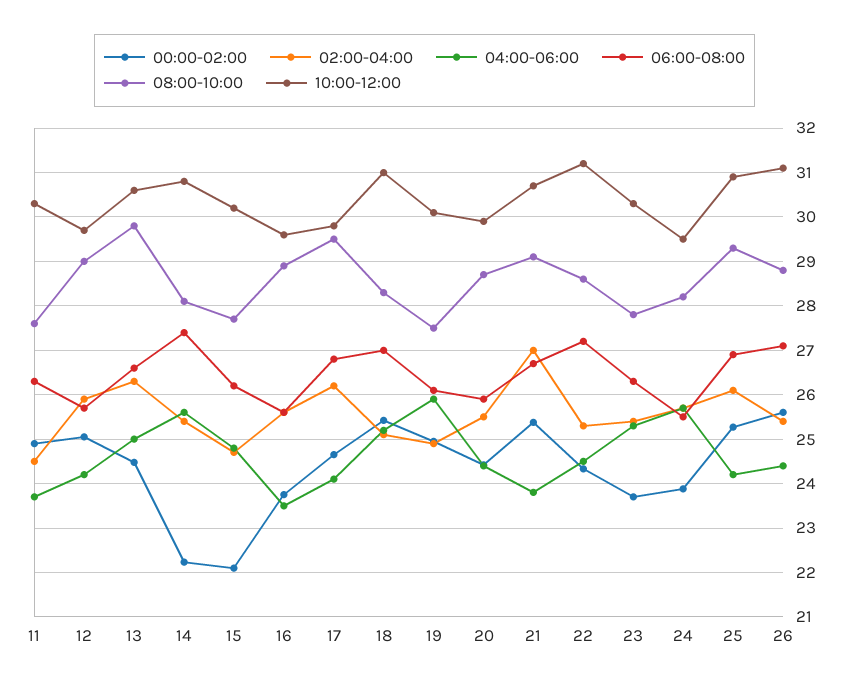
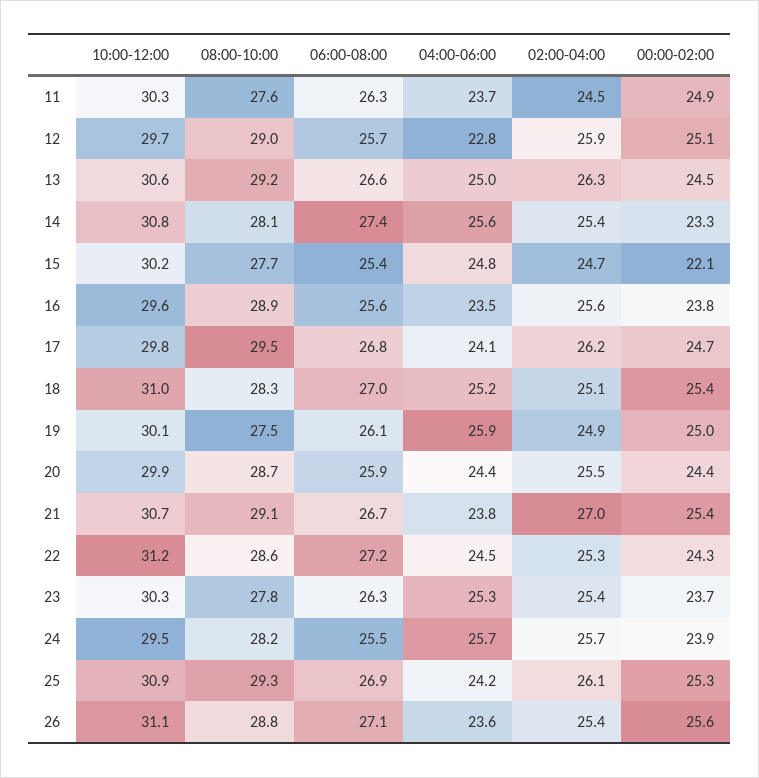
  {
    "00:00-02:00": {
      "11": 24.9,
      "12": 25.1,
      "13": 24.5,
-     "14": 22.2,
+     "14": 23.3,
      "15": 22.1,
      "16": 23.8,
      "17": 24.7,
      "18": 25.4,
      "19": 25,
      "20": 24.4,
      "21": 25.4,
      "22": 24.3,
      "23": 23.7,
      "24": 23.9,
      "25": 25.3,
      "26": 25.6
    },
    "02:00-04:00": {
      "11": 24.5,
      "12": 25.9,
      "13": 26.3,
      "14": 25.4,
      "15": 24.7,
      "16": 25.6,
      "17": 26.2,
      "18": 25.1,
      "19": 24.9,
      "20": 25.5,
      "21": 27,
      "22": 25.3,
      "23": 25.4,
      "24": 25.7,
      "25": 26.1,
      "26": 25.4
    },
    "04:00-06:00": {
      "11": 23.7,
-     "12": 24.2,
+     "12": 22.8,
      "13": 25,
      "14": 25.6,
      "15": 24.8,
      "16": 23.5,
      "17": 24.1,
      "18": 25.2,
      "19": 25.9,
      "20": 24.4,
      "21": 23.8,
      "22": 24.5,
      "23": 25.3,
      "24": 25.7,
      "25": 24.2,
-     "26": 24.4
+     "26": 23.6
    },
    "06:00-08:00": {
      "11": 26.3,
      "12": 25.7,
      "13": 26.6,
      "14": 27.4,
-     "15": 26.2,
+     "15": 25.4,
      "16": 25.6,
      "17": 26.8,
      "18": 27,
      "19": 26.1,
      "20": 25.9,
      "21": 26.7,
      "22": 27.2,
      "23": 26.3,
      "24": 25.5,
      "25": 26.9,
      "26": 27.1
    },
    "08:00-10:00": {
      "11": 27.6,
      "12": 29,
-     "13": 29.8,
+     "13": 29.2,
      "14": 28.1,
      "15": 27.7,
      "16": 28.9,
      "17": 29.5,
      "18": 28.3,
      "19": 27.5,
      "20": 28.7,
      "21": 29.1,
      "22": 28.6,
      "23": 27.8,
      "24": 28.2,
      "25": 29.3,
      "26": 28.8
    },
    "10:00-12:00": {
      "11": 30.3,
      "12": 29.7,
      "13": 30.6,
      "14": 30.8,
      "15": 30.2,
      "16": 29.6,
      "17": 29.8,
      "18": 31,
      "19": 30.1,
      "20": 29.9,
      "21": 30.7,
      "22": 31.2,
      "23": 30.3,
      "24": 29.5,
      "25": 30.9,
      "26": 31.1
    }
  }

